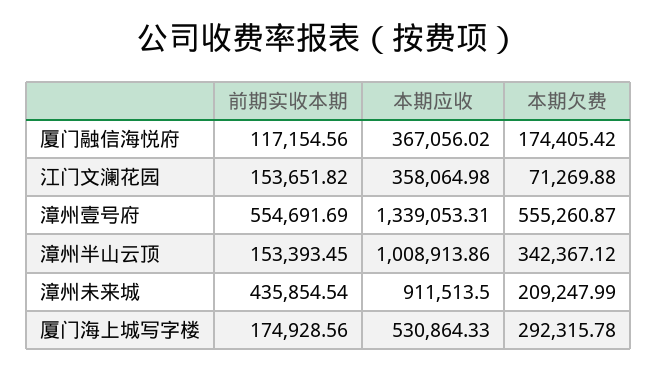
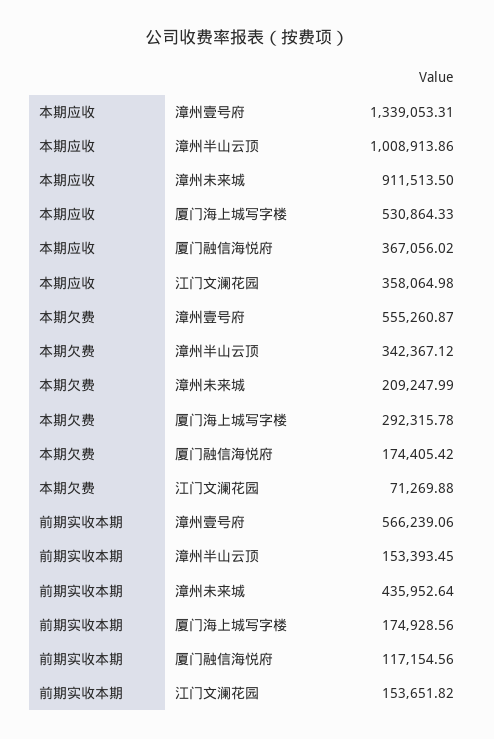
  {
    "前期实收本期": {
      "厦门融信海悦府": 117154.56,
      "江门文澜花园": 153651.82,
-     "漳州壹号府": 554691.69,
+     "漳州壹号府": 566239.06,
      "漳州半山云顶": 153393.45,
-     "漳州未来城": 435854.54,
+     "漳州未来城": 435952.64,
      "厦门海上城写字楼": 174928.56
    },
    "本期应收": {
      "厦门融信海悦府": 367056.02,
      "江门文澜花园": 358064.98,
      "漳州壹号府": 1339053.31,
      "漳州半山云顶": 1008913.86,
      "漳州未来城": 911513.5,
      "厦门海上城写字楼": 530864.33
    },
    "本期欠费": {
      "厦门融信海悦府": 174405.42,
      "江门文澜花园": 71269.88,
      "漳州壹号府": 555260.87,
      "漳州半山云顶": 342367.12,
      "漳州未来城": 209247.99,
      "厦门海上城写字楼": 292315.78
    }
  }

